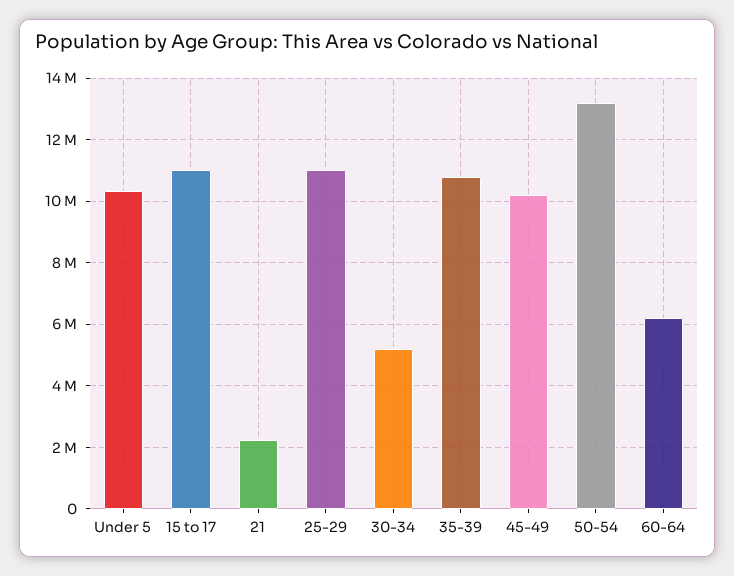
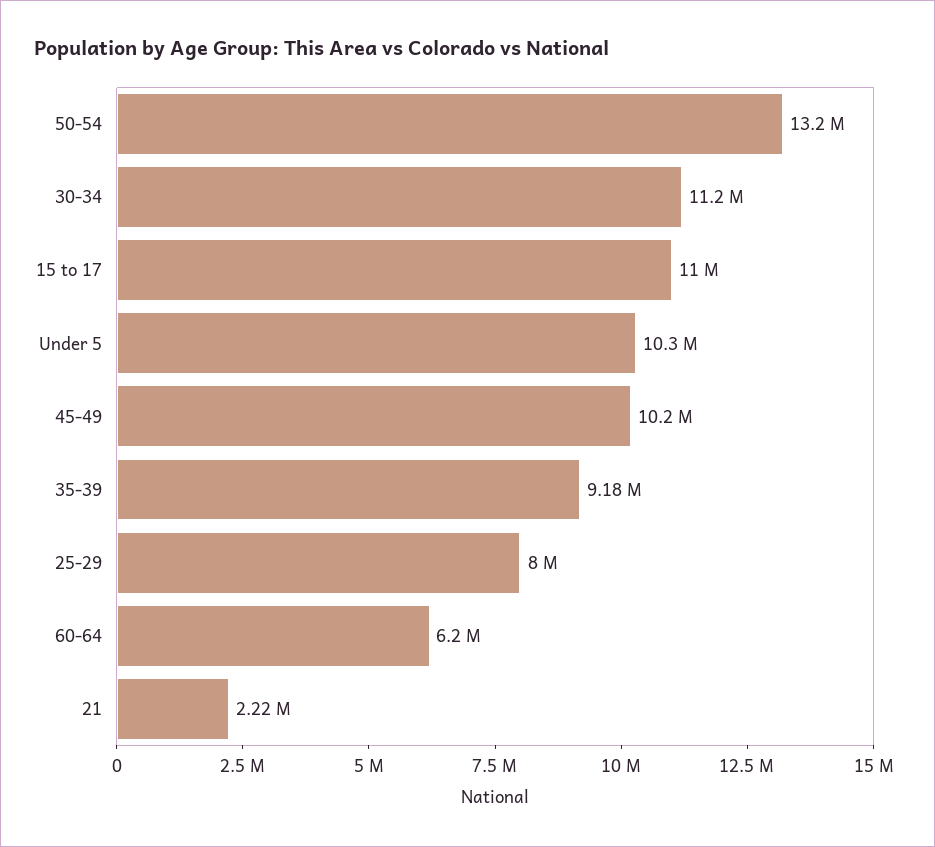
  {
    "Under 5": 10300000,
    "15 to 17": 11000000,
    "21": 2220000,
-   "25-29": 11000000,
+   "25-29": 8000000,
-   "30-34": 5200000,
+   "30-34": 11200000,
-   "35-39": 10800000,
+   "35-39": 9180000,
    "45-49": 10200000,
    "50-54": 13200000,
    "60-64": 6200000
  }

